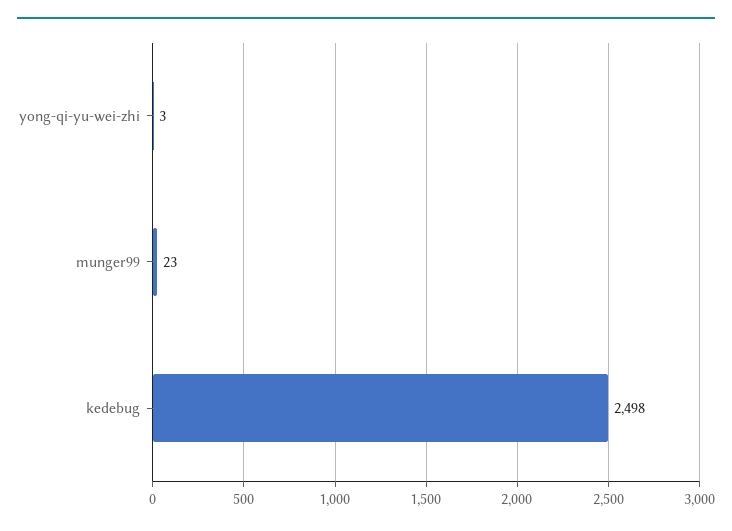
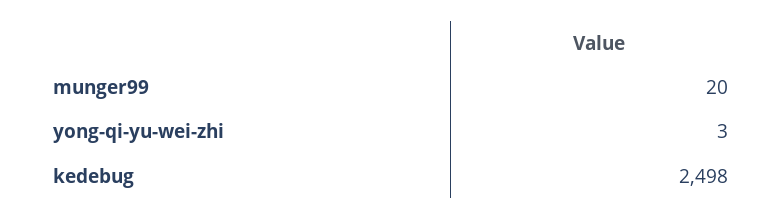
  {
    "yong-qi-yu-wei-zhi": 3,
-   "munger99": 23,
+   "munger99": 20,
    "kedebug": 2498
  }

